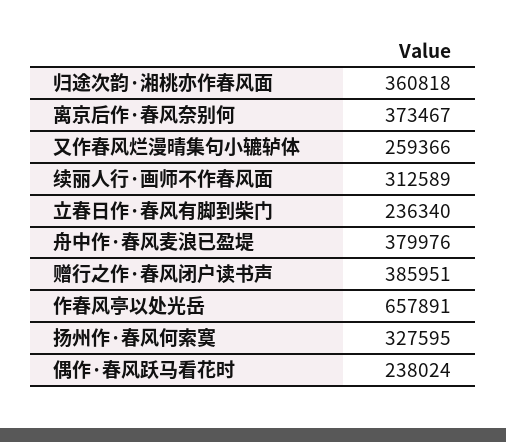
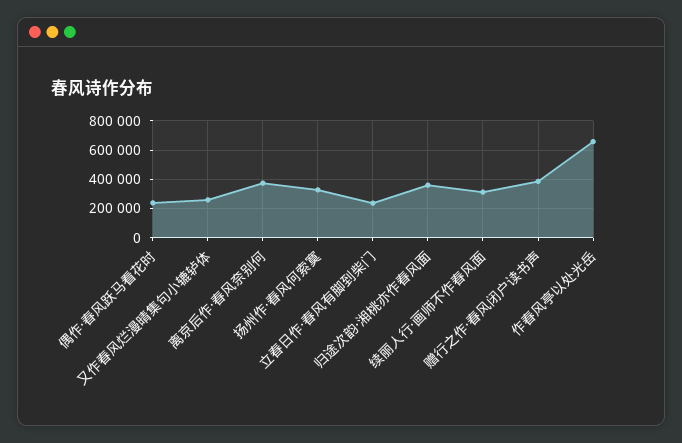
  {
    "归途次韵·湘桃亦作春风面": 360818,
    "离京后作·春风奈别何": 373467,
    "又作春风烂漫晴集句小辘轳体": 259366,
    "续丽人行·画师不作春风面": 312589,
    "立春日作·春风有脚到柴门": 236340,
-   "舟中作·春风麦浪已盈堤": 379976,
    "赠行之作·春风闭户读书声": 385951,
    "作春风亭以处光岳": 657891,
    "扬州作·春风何索寞": 327595,
    "偶作·春风跃马看花时": 238024
  }

